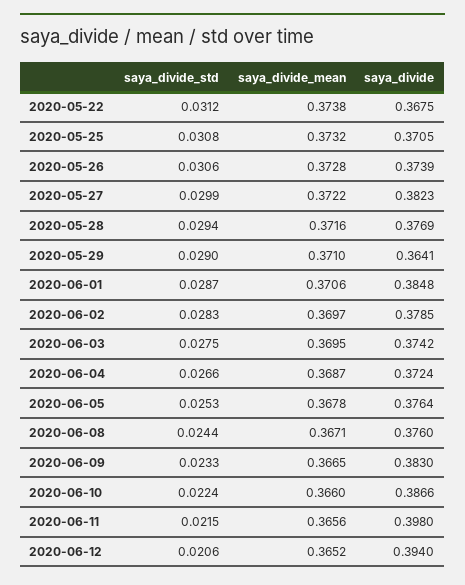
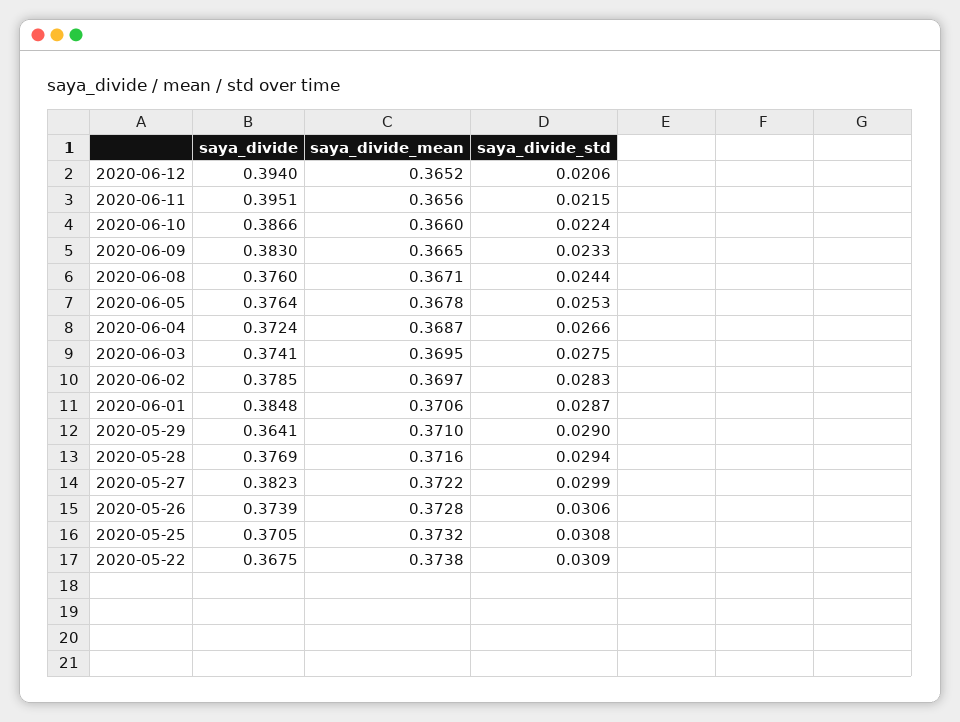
  {
    "saya_divide_std": {
-     "2020-05-22": 0.0312,
+     "2020-05-22": 0.0309,
      "2020-05-25": 0.0308,
      "2020-05-26": 0.0306,
      "2020-05-27": 0.0299,
      "2020-05-28": 0.0294,
      "2020-05-29": 0.029,
      "2020-06-01": 0.0287,
      "2020-06-02": 0.0283,
      "2020-06-03": 0.0275,
      "2020-06-04": 0.0266,
      "2020-06-05": 0.0253,
      "2020-06-08": 0.0244,
      "2020-06-09": 0.0233,
      "2020-06-10": 0.0224,
      "2020-06-11": 0.0215,
      "2020-06-12": 0.0206
    },
    "saya_divide_mean": {
      "2020-05-22": 0.3738,
      "2020-05-25": 0.3732,
      "2020-05-26": 0.3728,
      "2020-05-27": 0.3722,
      "2020-05-28": 0.3716,
      "2020-05-29": 0.371,
      "2020-06-01": 0.3706,
      "2020-06-02": 0.3697,
      "2020-06-03": 0.3695,
      "2020-06-04": 0.3687,
      "2020-06-05": 0.3678,
      "2020-06-08": 0.3671,
      "2020-06-09": 0.3665,
      "2020-06-10": 0.366,
      "2020-06-11": 0.3656,
      "2020-06-12": 0.3652
    },
    "saya_divide": {
      "2020-05-22": 0.3675,
      "2020-05-25": 0.3705,
      "2020-05-26": 0.3739,
      "2020-05-27": 0.3823,
      "2020-05-28": 0.3769,
      "2020-05-29": 0.3641,
      "2020-06-01": 0.3848,
      "2020-06-02": 0.3785,
-     "2020-06-03": 0.3742,
+     "2020-06-03": 0.3741,
      "2020-06-04": 0.3724,
      "2020-06-05": 0.3764,
      "2020-06-08": 0.376,
      "2020-06-09": 0.383,
      "2020-06-10": 0.3866,
-     "2020-06-11": 0.398,
+     "2020-06-11": 0.3951,
      "2020-06-12": 0.394
    }
  }

